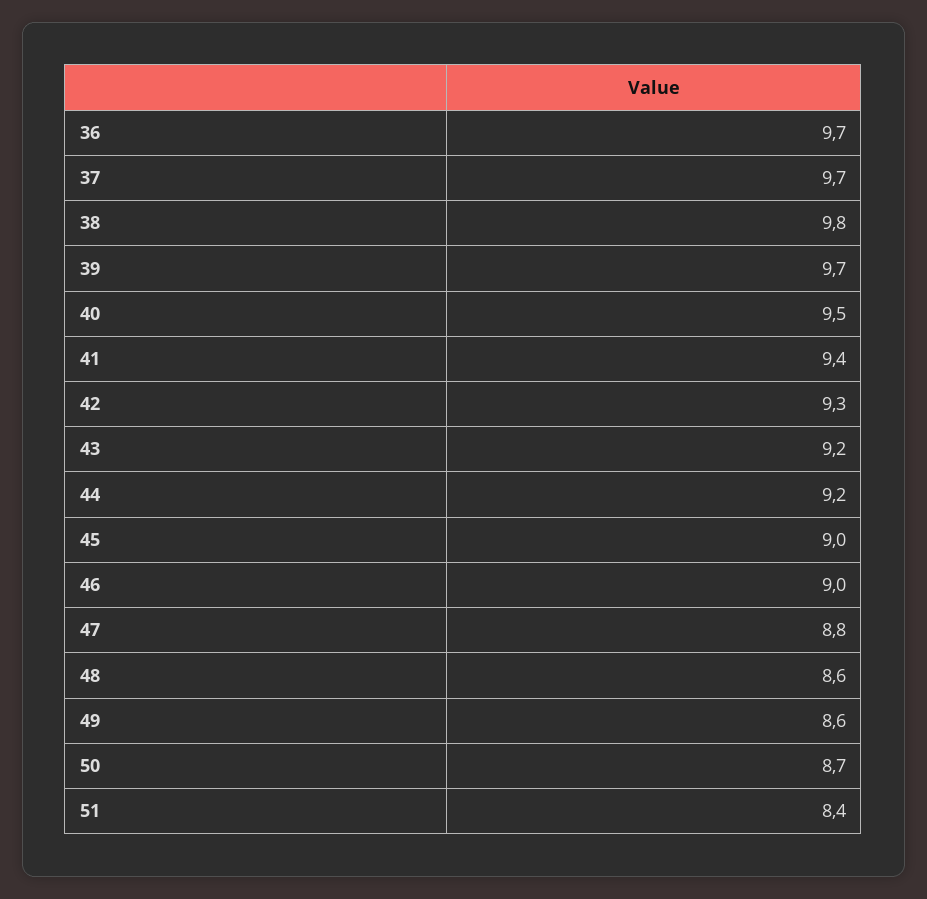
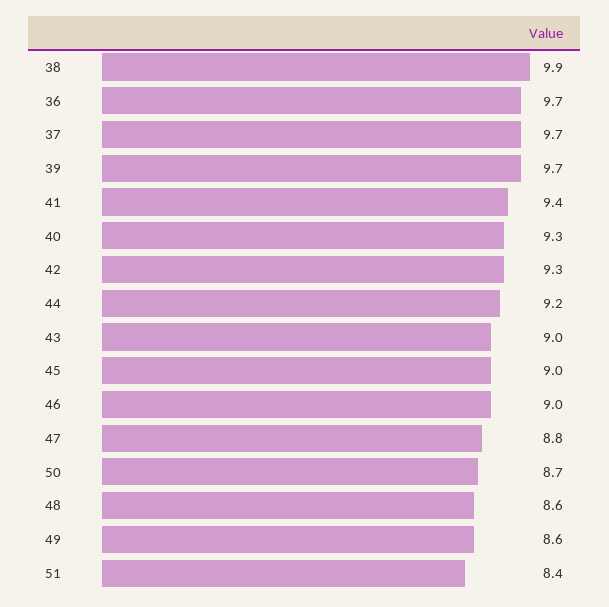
  {
    "36": 9.7,
    "37": 9.7,
-   "38": 9.8,
+   "38": 9.9,
    "39": 9.7,
-   "40": 9.5,
+   "40": 9.3,
    "41": 9.4,
    "42": 9.3,
-   "43": 9.2,
+   "43": 9,
    "44": 9.2,
    "45": 9,
    "46": 9,
    "47": 8.8,
    "48": 8.6,
    "49": 8.6,
    "50": 8.7,
    "51": 8.4
  }

